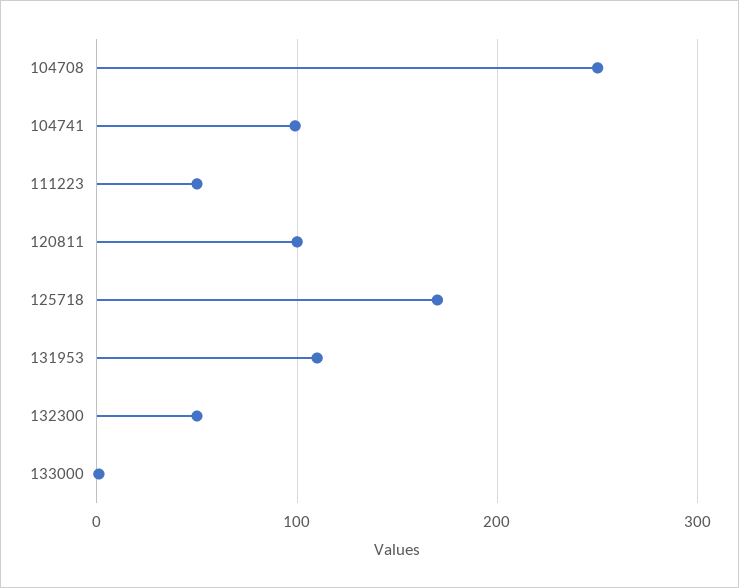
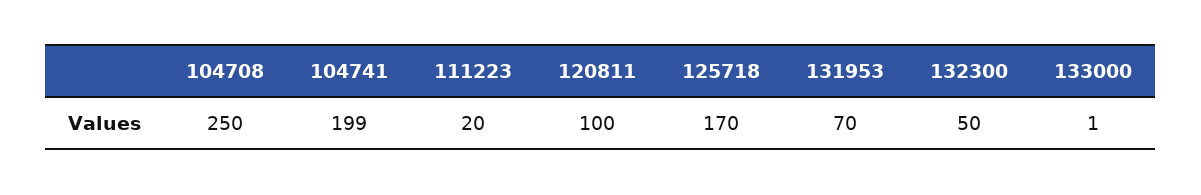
  {
    "104708": 250,
-   "104741": 100,
+   "104741": 199,
-   "111223": 50,
+   "111223": 20,
    "120811": 100,
    "125718": 170,
-   "131953": 110,
+   "131953": 70,
    "132300": 50,
    "133000": 1
  }

